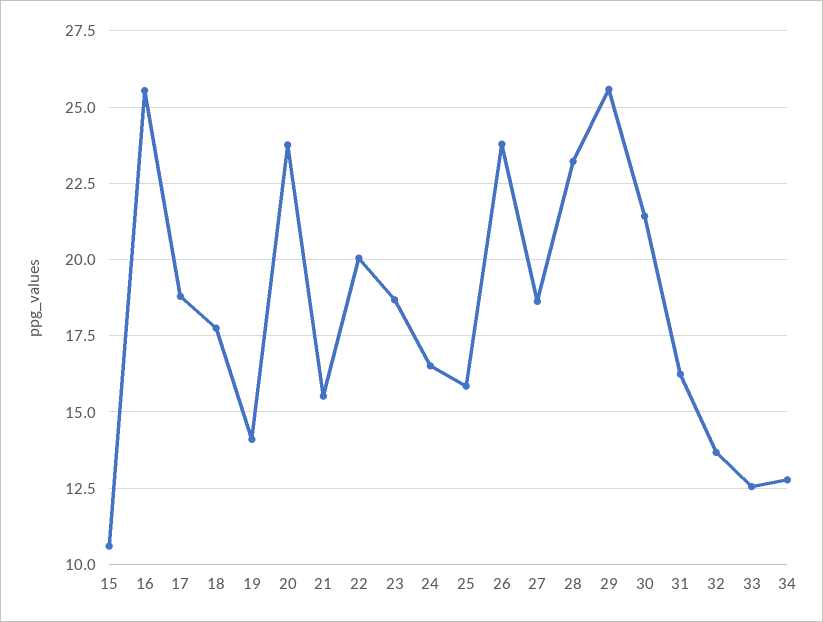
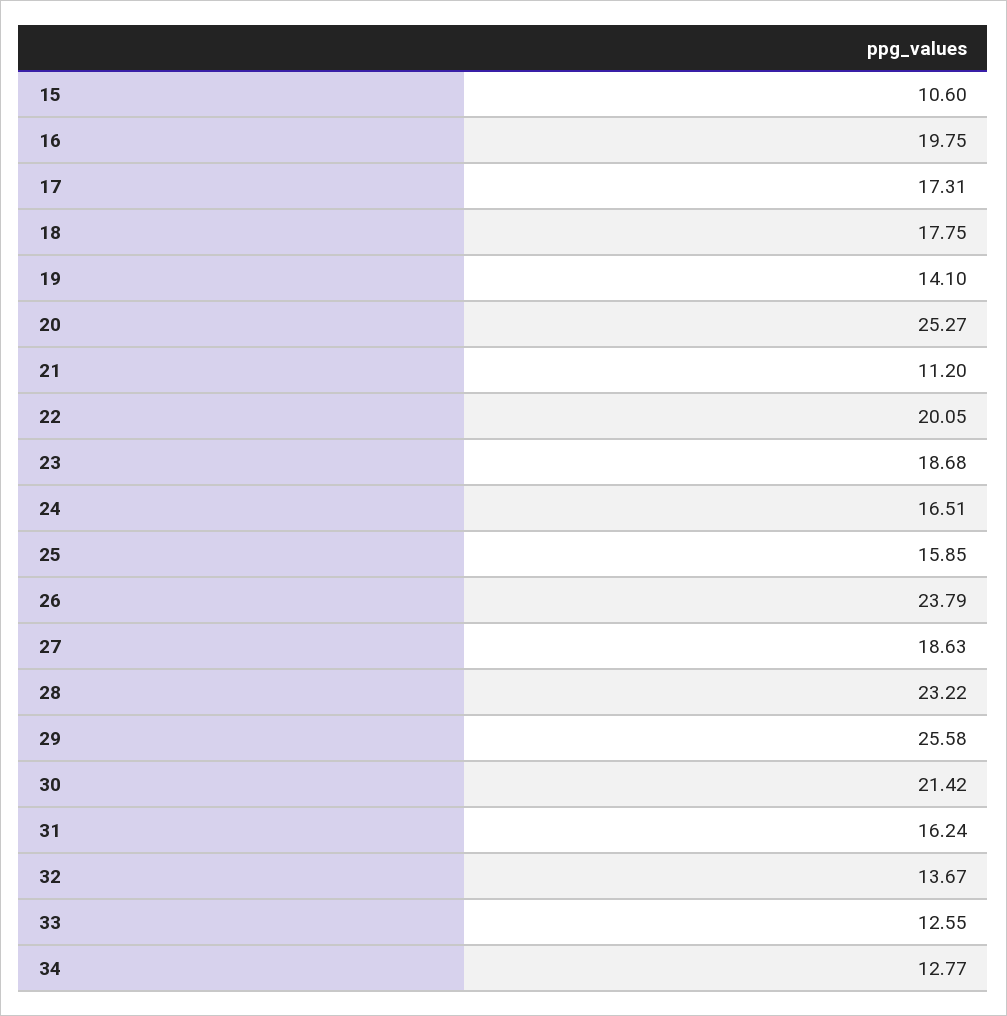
  {
    "15": 10.6,
-   "16": 25.5,
+   "16": 19.75,
-   "17": 18.75,
+   "17": 17.31,
    "18": 17.75,
    "19": 14.1,
-   "20": 23.75,
+   "20": 25.27,
-   "21": 15.5,
+   "21": 11.2,
    "22": 20.05,
    "23": 18.68,
    "24": 16.51,
    "25": 15.85,
    "26": 23.79,
    "27": 18.63,
    "28": 23.22,
    "29": 25.58,
    "30": 21.42,
    "31": 16.24,
    "32": 13.67,
    "33": 12.55,
    "34": 12.77
  }

